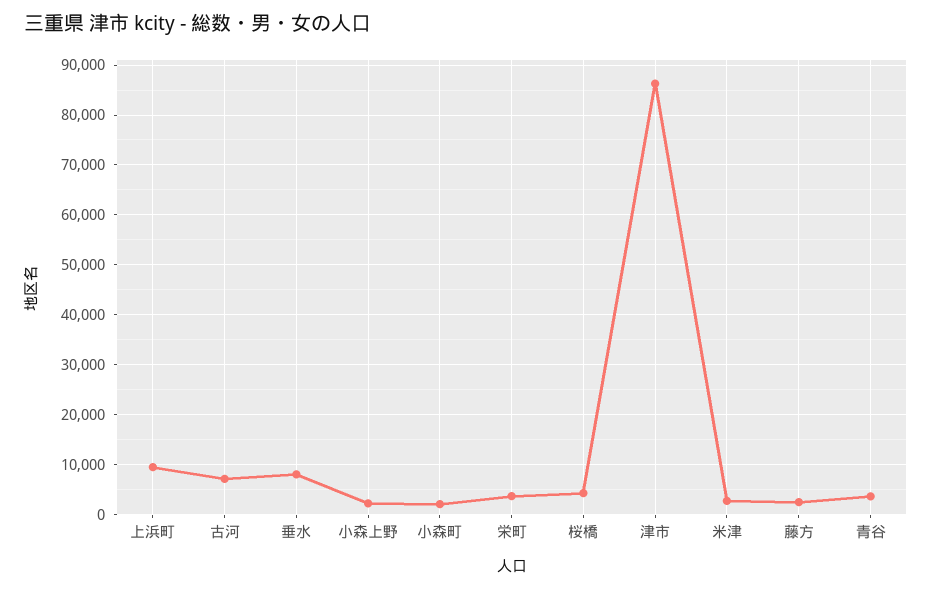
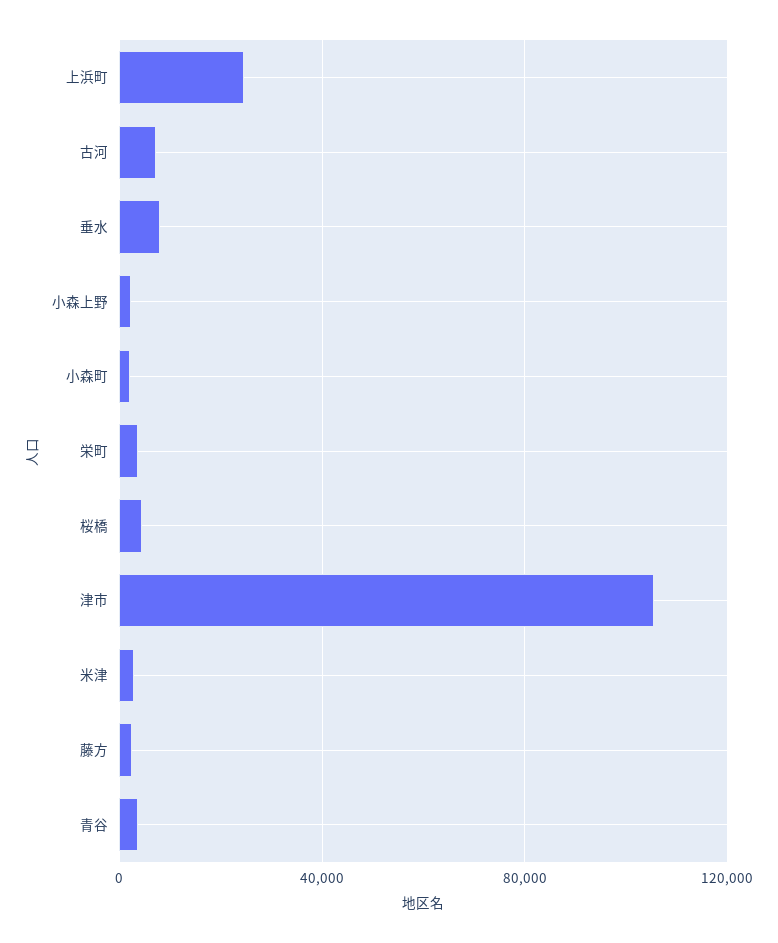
  {
-   "上浜町": 10000,
+   "上浜町": 25000,
    "古河": 8000,
    "垂水": 8000,
    "小森上野": 2000,
    "小森町": 2000,
    "栄町": 4000,
    "桜橋": 4000,
-   "津市": 86000,
+   "津市": 105000,
    "米津": 2000,
    "藤方": 2000,
    "青谷": 4000
  }

